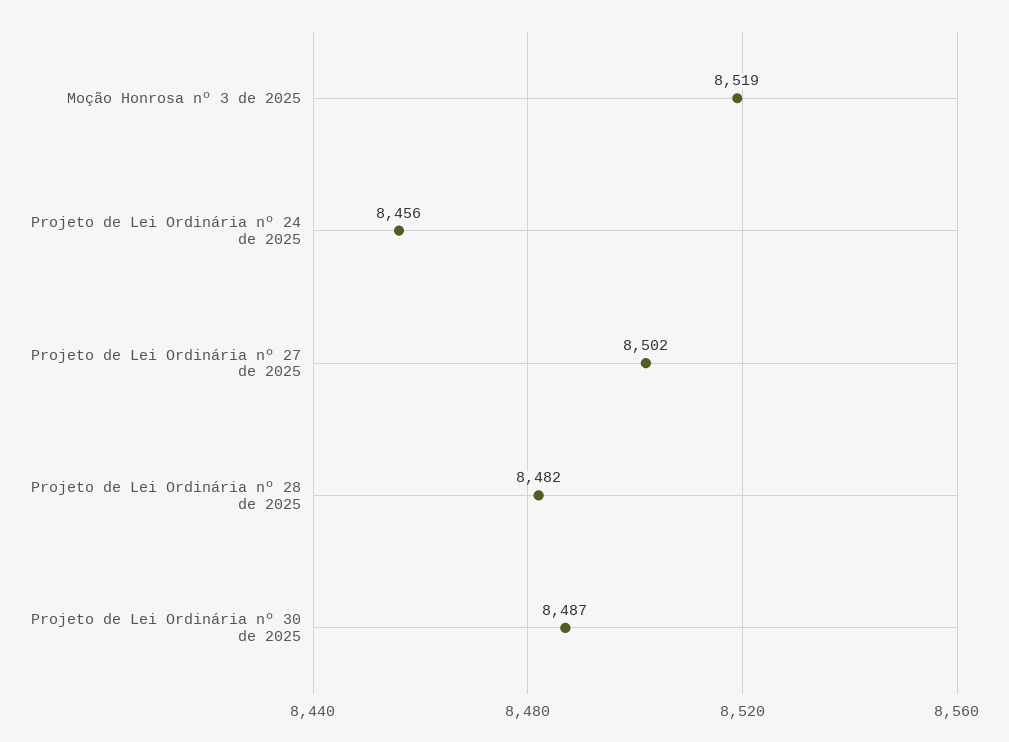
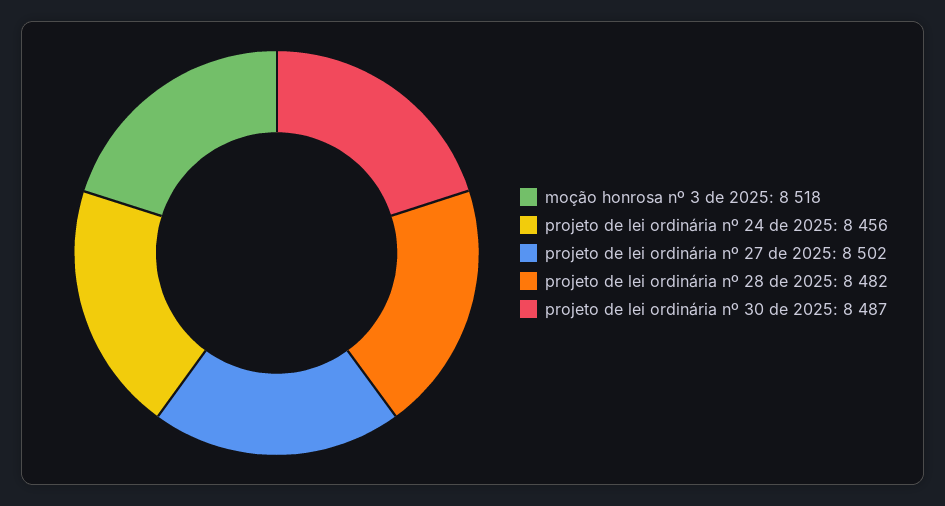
  {
-   "Moção Honrosa nº 3 de 2025": 8519,
+   "Moção Honrosa nº 3 de 2025": 8518,
    "Projeto de Lei Ordinária nº 24 de 2025": 8456,
    "Projeto de Lei Ordinária nº 27 de 2025": 8502,
    "Projeto de Lei Ordinária nº 28 de 2025": 8482,
    "Projeto de Lei Ordinária nº 30 de 2025": 8487
  }

